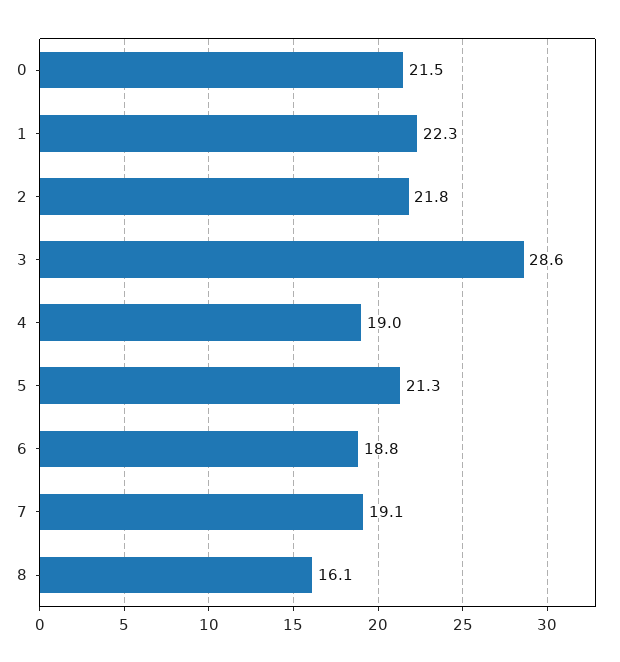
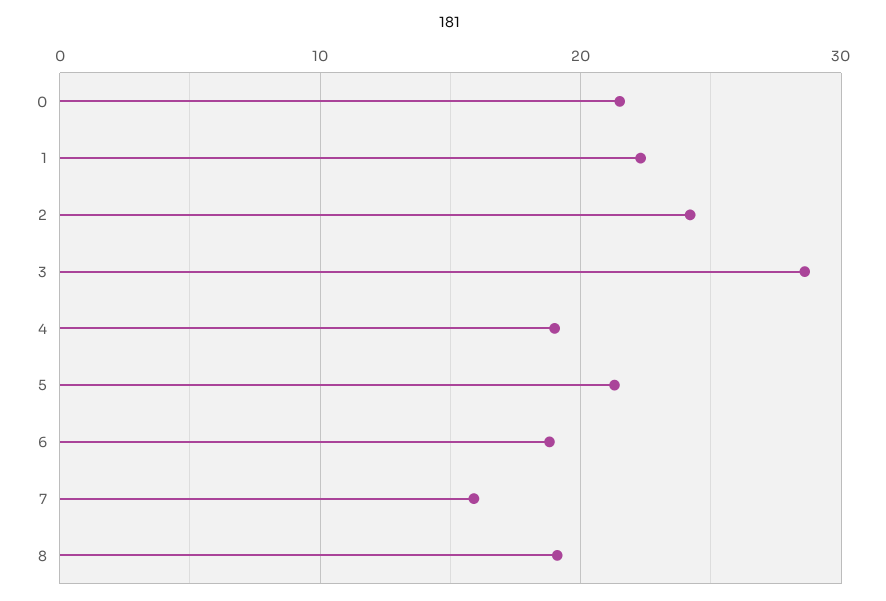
  {
    "0": 21.5,
    "1": 22.3,
-   "2": 21.8,
+   "2": 24,
    "3": 28.6,
    "4": 19,
    "5": 21.3,
    "6": 18.8,
-   "7": 19.1,
+   "7": 16,
-   "8": 16.1
+   "8": 19
  }

